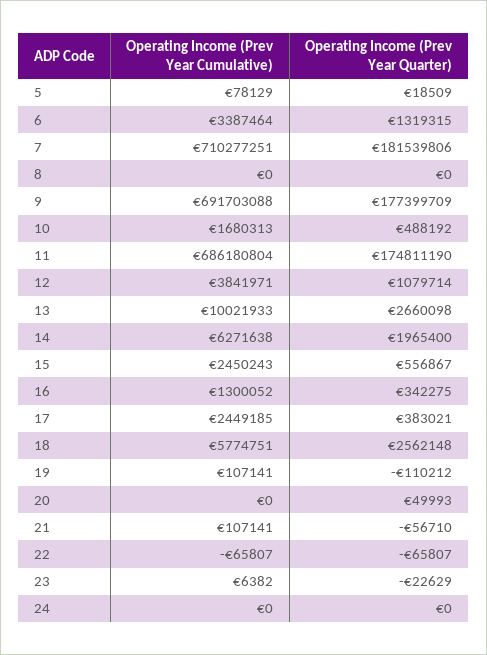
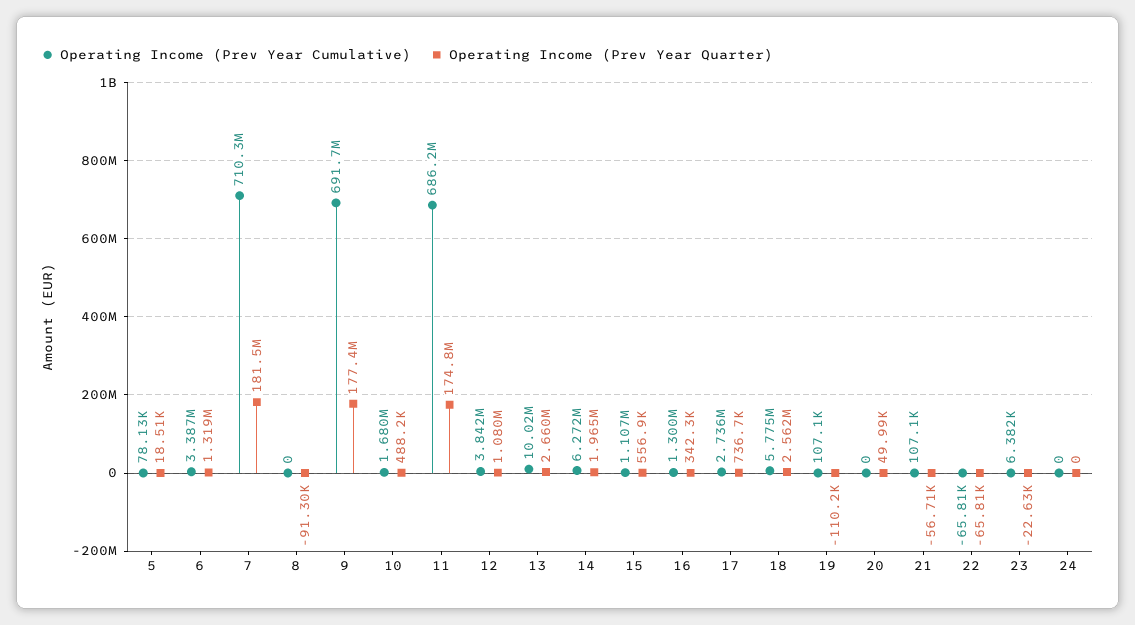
  {
    "Operating Income (Prev Year Cumulative)": {
      "5": 78129,
      "6": 3387464,
      "7": 710277251,
      "8": 0,
      "9": 691703088,
      "10": 1680313,
      "11": 686180804,
      "12": 3841971,
      "13": 10021933,
      "14": 6271638,
-     "15": 2450243,
+     "15": 1107000,
      "16": 1300052,
-     "17": 2449185,
+     "17": 2736000,
      "18": 5774751,
      "19": 107141,
      "20": 0,
      "21": 107141,
      "22": -65807,
      "23": 6382,
      "24": 0
    },
    "Operating Income (Prev Year Quarter)": {
      "5": 18509,
      "6": 1319315,
      "7": 181539806,
-     "8": 0,
+     "8": -91300,
      "9": 177399709,
      "10": 488192,
      "11": 174811190,
      "12": 1079714,
      "13": 2660098,
      "14": 1965400,
      "15": 556867,
      "16": 342275,
-     "17": 383021,
+     "17": 736700,
      "18": 2562148,
      "19": -110212,
      "20": 49993,
      "21": -56710,
      "22": -65807,
      "23": -22629,
      "24": 0
    }
  }

